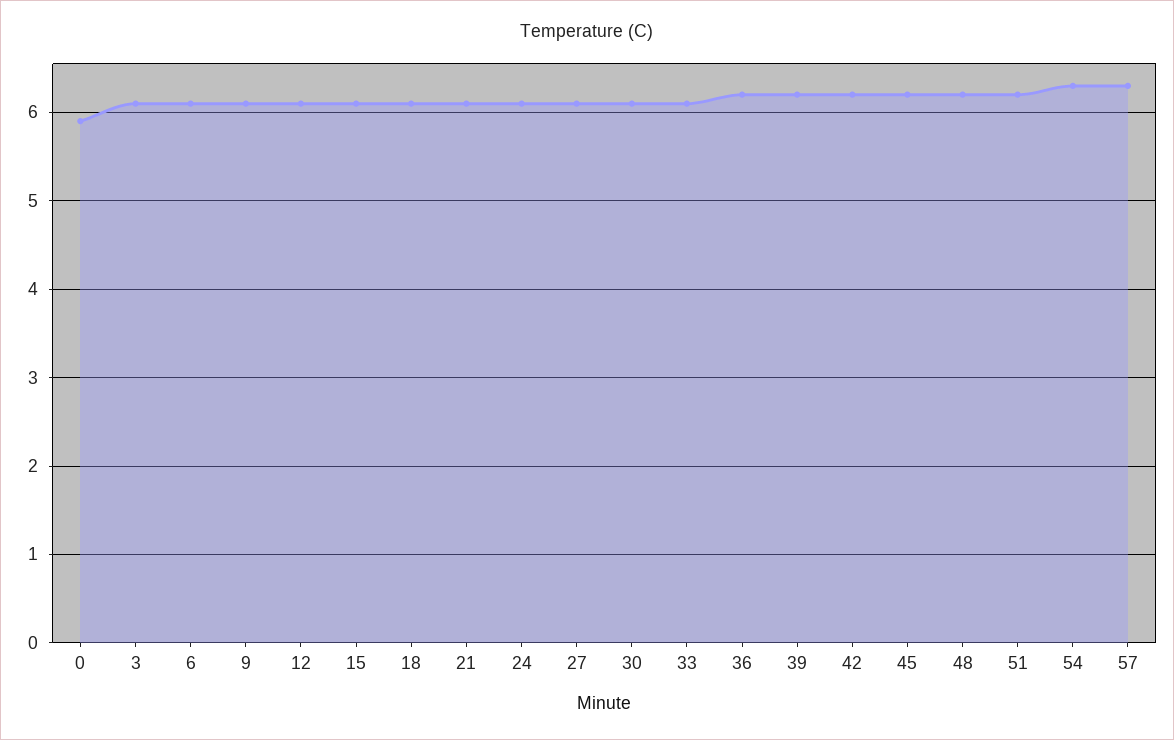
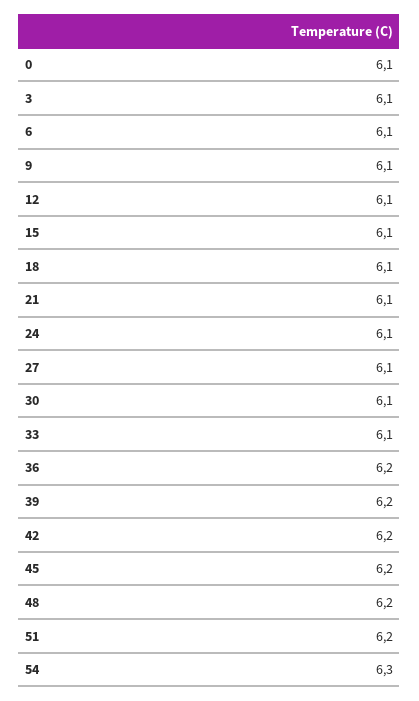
  {
-   "0": 5.9,
+   "0": 6.1,
    "3": 6.1,
    "6": 6.1,
    "9": 6.1,
    "12": 6.1,
    "15": 6.1,
    "18": 6.1,
    "21": 6.1,
    "24": 6.1,
    "27": 6.1,
    "30": 6.1,
    "33": 6.1,
    "36": 6.2,
    "39": 6.2,
    "42": 6.2,
    "45": 6.2,
    "48": 6.2,
    "51": 6.2,
-   "54": 6.3,
+   "54": 6.3
-   "57": 6.3
  }

